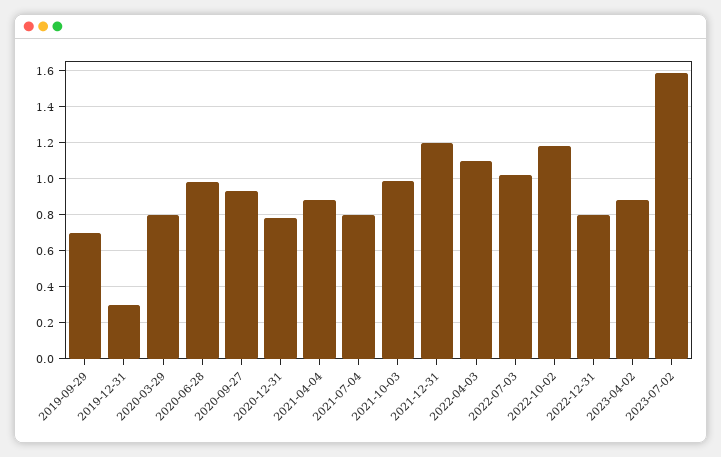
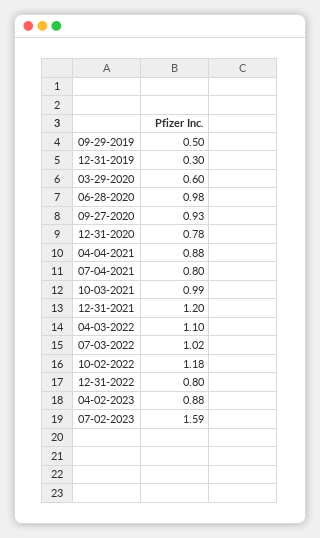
  {
-   "2019-09-29": 0.7,
+   "2019-09-29": 0.5,
    "2019-12-31": 0.3,
-   "2020-03-29": 0.8,
+   "2020-03-29": 0.6,
    "2020-06-28": 0.98,
    "2020-09-27": 0.93,
    "2020-12-31": 0.78,
    "2021-04-04": 0.88,
    "2021-07-04": 0.8,
    "2021-10-03": 0.99,
    "2021-12-31": 1.2,
    "2022-04-03": 1.1,
    "2022-07-03": 1.02,
    "2022-10-02": 1.18,
    "2022-12-31": 0.8,
    "2023-04-02": 0.88,
    "2023-07-02": 1.59
  }

